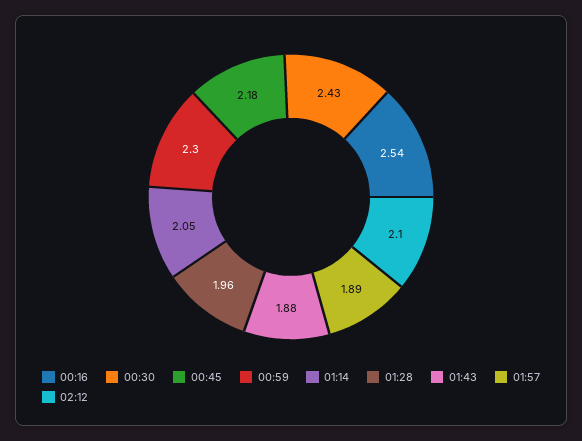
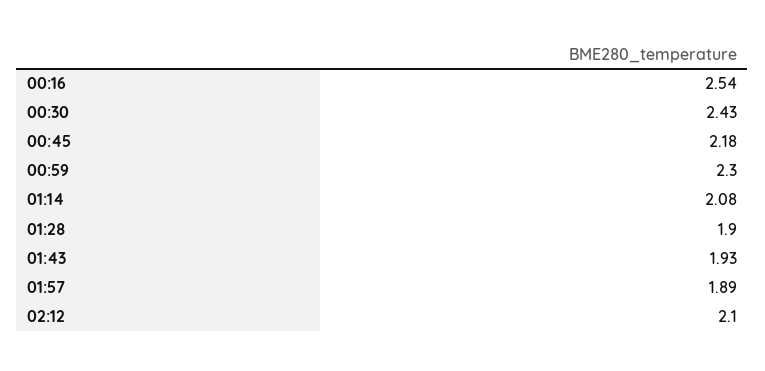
  {
    "00:16": 2.54,
    "00:30": 2.43,
    "00:45": 2.18,
    "00:59": 2.3,
-   "01:14": 2.05,
+   "01:14": 2.08,
-   "01:28": 1.96,
+   "01:28": 1.9,
-   "01:43": 1.88,
+   "01:43": 1.93,
    "01:57": 1.89,
    "02:12": 2.1
  }

